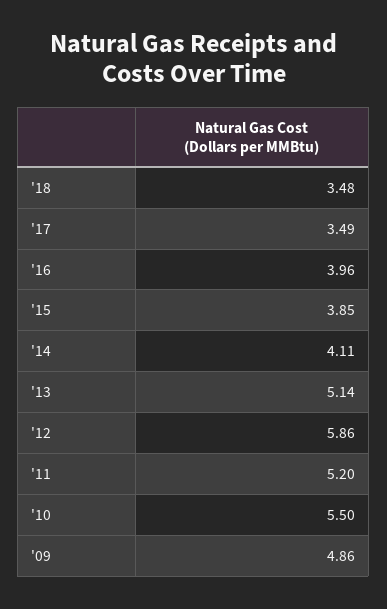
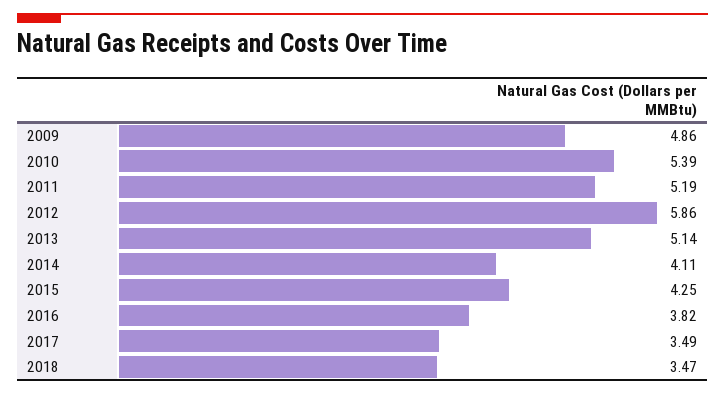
  {
-   "'18": 3.48,
+   "'18": 3.47,
    "'17": 3.49,
-   "'16": 3.96,
+   "'16": 3.82,
-   "'15": 3.85,
+   "'15": 4.25,
    "'14": 4.11,
    "'13": 5.14,
    "'12": 5.86,
-   "'11": 5.2,
+   "'11": 5.19,
-   "'10": 5.5,
+   "'10": 5.39,
    "'09": 4.86
  }

